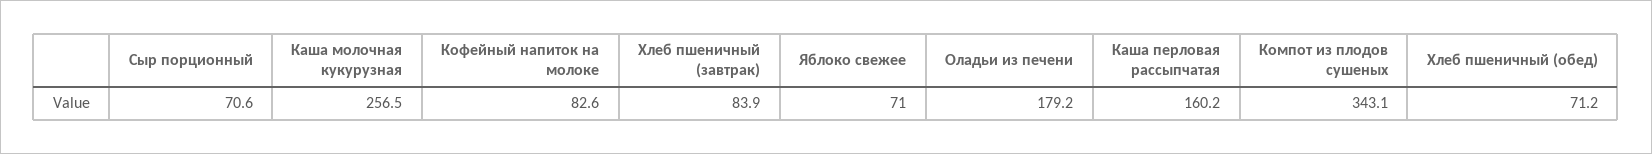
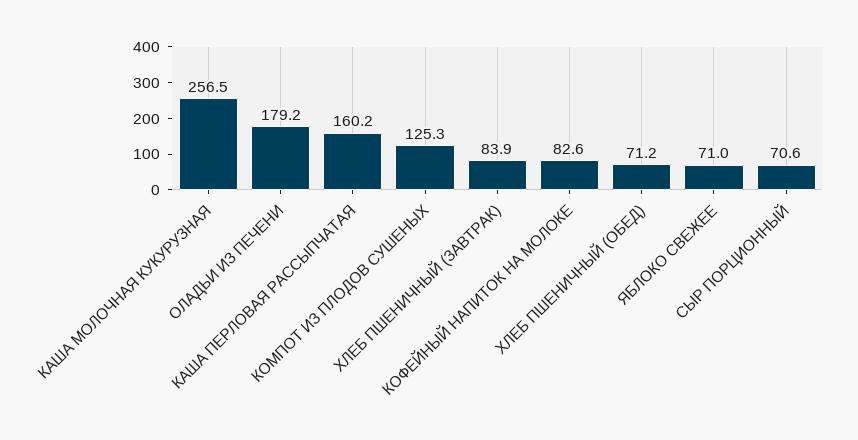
  {
    "Сыр порционный": 70.6,
    "Каша молочная кукурузная": 256.5,
    "Кофейный напиток на молоке": 82.6,
    "Хлеб пшеничный (завтрак)": 83.9,
    "Яблоко свежее": 71,
    "Оладьи из печени": 179.2,
    "Каша перловая рассыпчатая": 160.2,
-   "Компот из плодов сушеных": 343.1,
+   "Компот из плодов сушеных": 125.3,
    "Хлеб пшеничный (обед)": 71.2
  }

